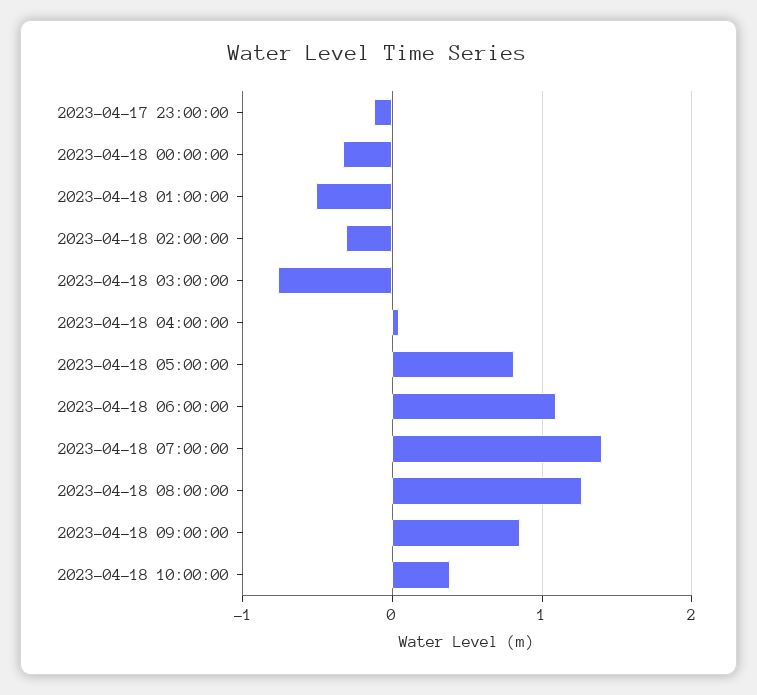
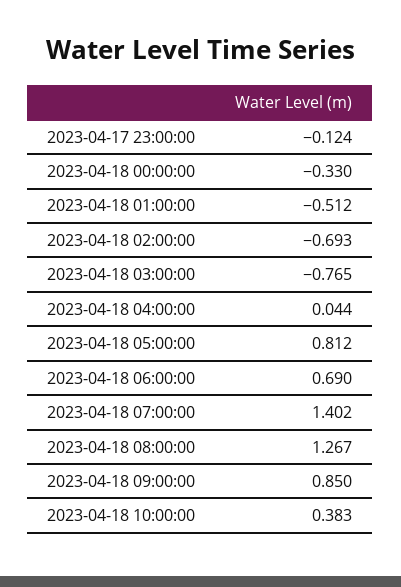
  {
    "2023-04-17 23:00:00": -0.124,
    "2023-04-18 00:00:00": -0.33,
    "2023-04-18 01:00:00": -0.512,
-   "2023-04-18 02:00:00": -0.3,
+   "2023-04-18 02:00:00": -0.693,
    "2023-04-18 03:00:00": -0.765,
    "2023-04-18 04:00:00": 0.044,
    "2023-04-18 05:00:00": 0.812,
-   "2023-04-18 06:00:00": 1.1,
+   "2023-04-18 06:00:00": 0.69,
    "2023-04-18 07:00:00": 1.402,
    "2023-04-18 08:00:00": 1.267,
    "2023-04-18 09:00:00": 0.85,
    "2023-04-18 10:00:00": 0.383
  }

